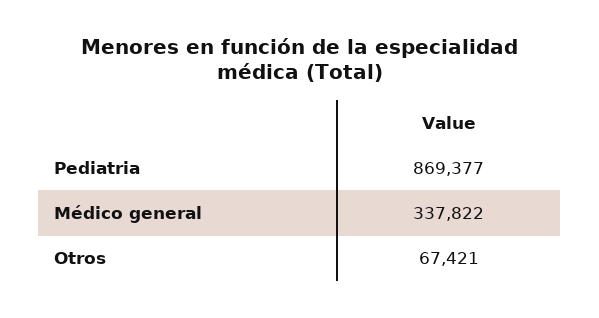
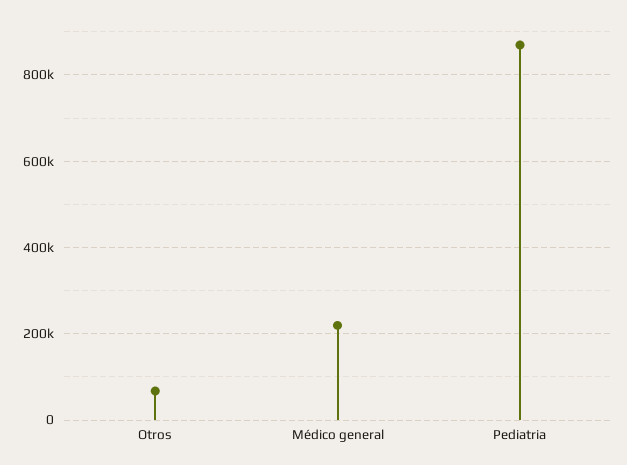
  {
    "Pediatria": 869377,
-   "Médico general": 337822,
+   "Médico general": 220000,
    "Otros": 67421
  }

